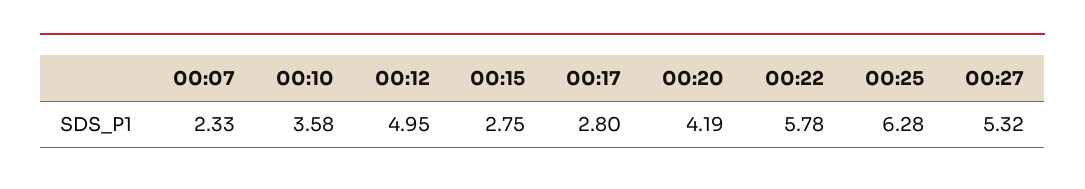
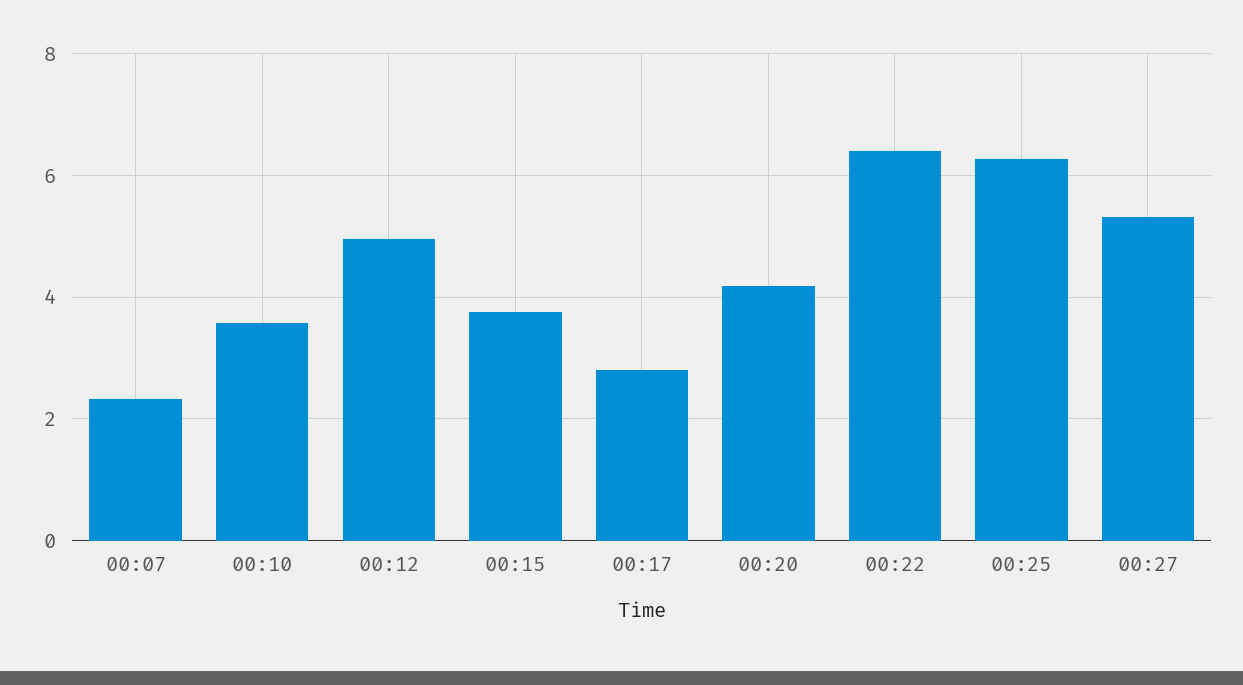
  {
    "00:07": 2.33,
    "00:10": 3.58,
    "00:12": 4.95,
-   "00:15": 2.75,
+   "00:15": 3.8,
    "00:17": 2.8,
    "00:20": 4.19,
-   "00:22": 5.78,
+   "00:22": 6.4,
    "00:25": 6.28,
    "00:27": 5.32
  }

